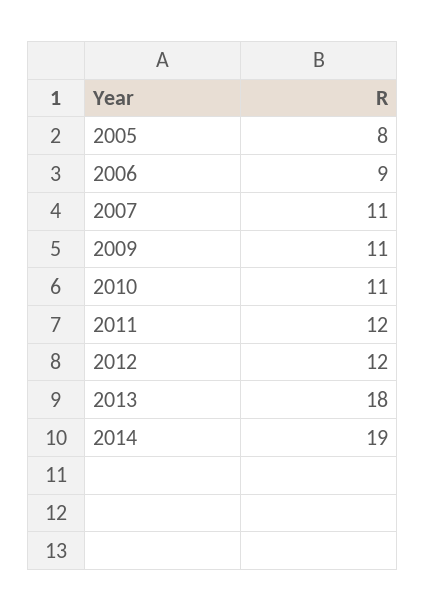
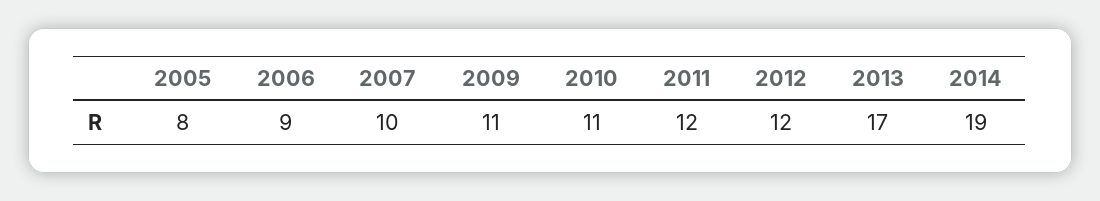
  {
    "2005": 8,
    "2006": 9,
-   "2007": 11,
+   "2007": 10,
    "2009": 11,
    "2010": 11,
    "2011": 12,
    "2012": 12,
-   "2013": 18,
+   "2013": 17,
    "2014": 19
  }

